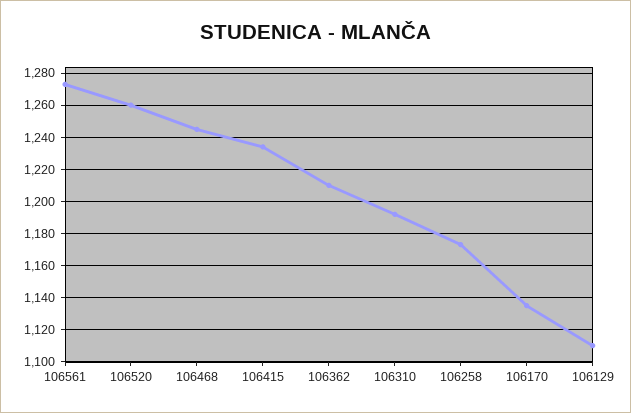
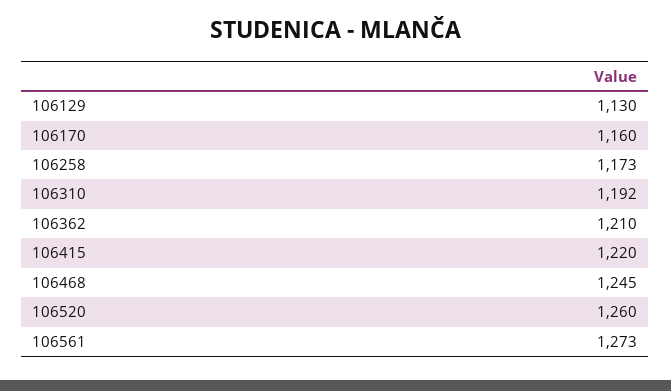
  {
    "106561": 1273,
    "106520": 1260,
    "106468": 1245,
-   "106415": 1235,
+   "106415": 1220,
    "106362": 1210,
    "106310": 1192,
    "106258": 1173,
-   "106170": 1135,
+   "106170": 1160,
-   "106129": 1110
+   "106129": 1130
  }

